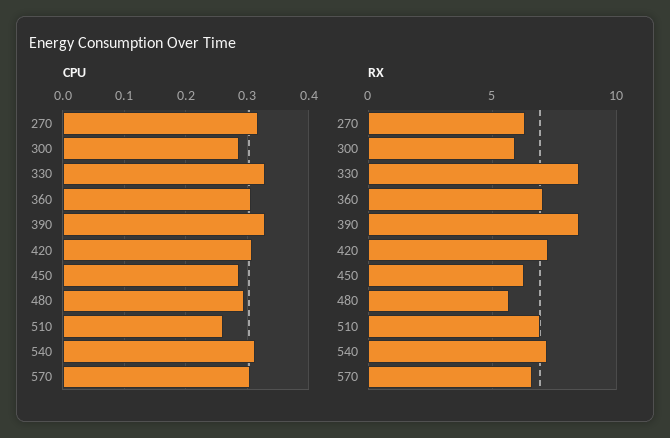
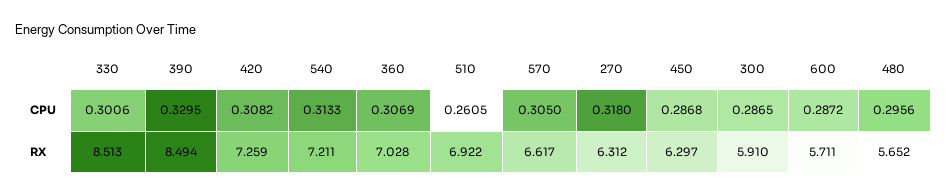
  {
    "CPU": {
      "270": 0.318,
      "300": 0.2865,
-     "330": 0.33,
+     "330": 0.3006,
      "360": 0.3069,
      "390": 0.3295,
      "420": 0.3082,
      "450": 0.2868,
      "480": 0.2956,
      "510": 0.2605,
      "540": 0.3133,
-     "570": 0.305
+     "570": 0.305,
+     "600": 0.2872
    },
    "RX": {
      "270": 6.312,
      "300": 5.91,
      "330": 8.513,
      "360": 7.028,
      "390": 8.494,
      "420": 7.259,
      "450": 6.297,
      "480": 5.652,
      "510": 6.922,
      "540": 7.211,
-     "570": 6.617
+     "570": 6.617,
+     "600": 5.711
    }
  }

